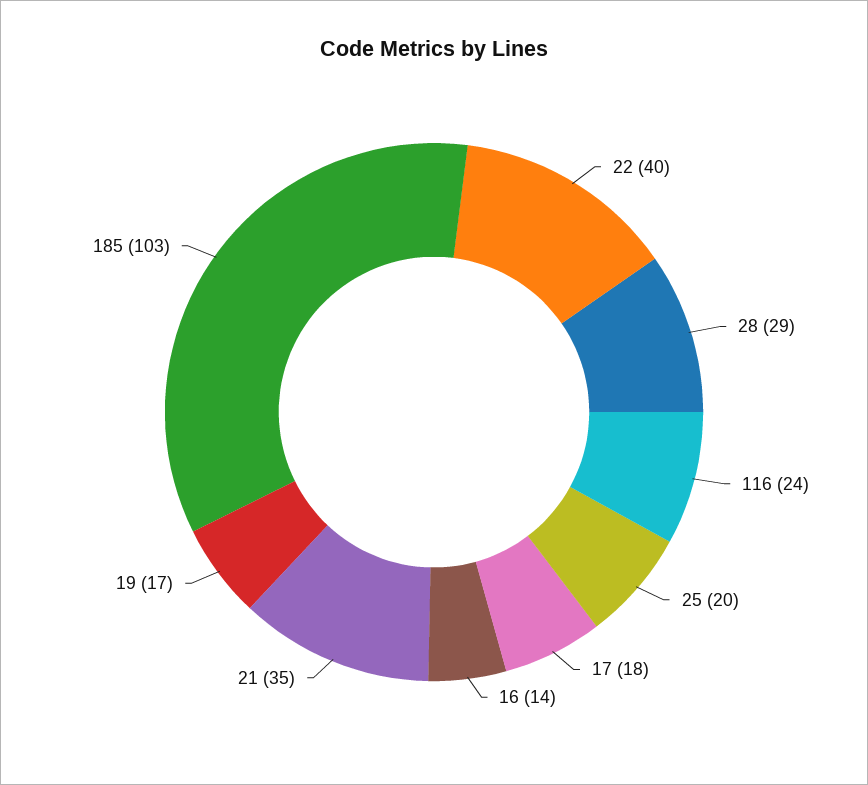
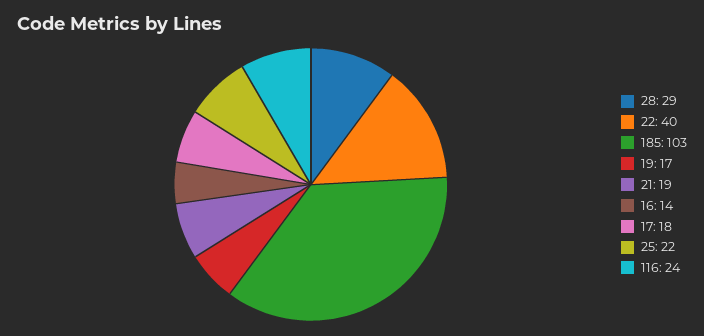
  {
    "22": 40,
    "28": 29,
    "116": 24,
-   "25": 20,
+   "25": 22,
    "17": 18,
    "16": 14,
-   "21": 35,
+   "21": 19,
    "19": 17,
    "185": 103
  }

